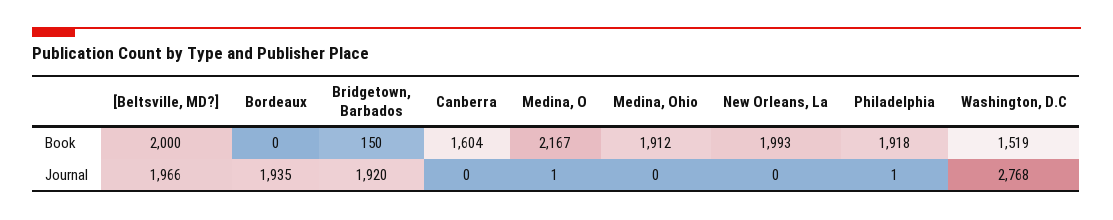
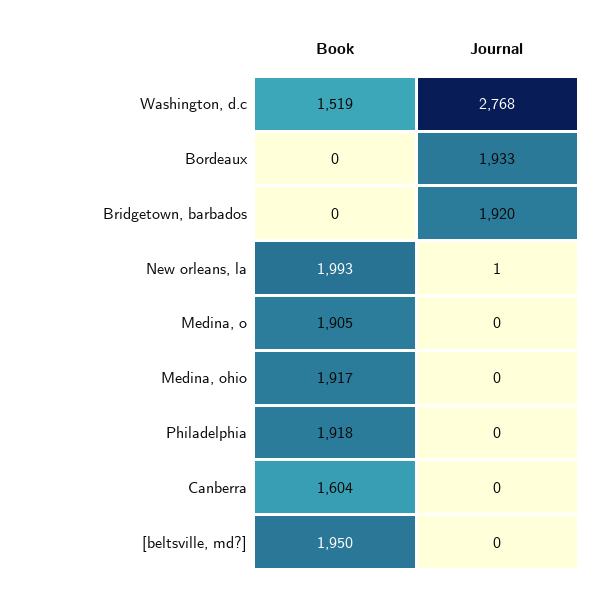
  {
    "[Beltsville, MD?]": {
-     "Book": 2000,
+     "Book": 1950,
-     "Journal": 1966
+     "Journal": 0
    },
    "Bordeaux": {
      "Book": 0,
-     "Journal": 1935
+     "Journal": 1933
    },
    "Bridgetown, Barbados": {
-     "Book": 150,
+     "Book": 0,
      "Journal": 1920
    },
    "Canberra": {
      "Book": 1604,
      "Journal": 0
    },
    "Medina, O": {
-     "Book": 2167,
+     "Book": 1905,
-     "Journal": 1
+     "Journal": 0
    },
    "Medina, Ohio": {
-     "Book": 1912,
+     "Book": 1917,
      "Journal": 0
    },
    "New Orleans, La": {
      "Book": 1993,
-     "Journal": 0
+     "Journal": 1
    },
    "Philadelphia": {
      "Book": 1918,
-     "Journal": 1
+     "Journal": 0
    },
    "Washington, D.C": {
      "Book": 1519,
      "Journal": 2768
    }
  }

